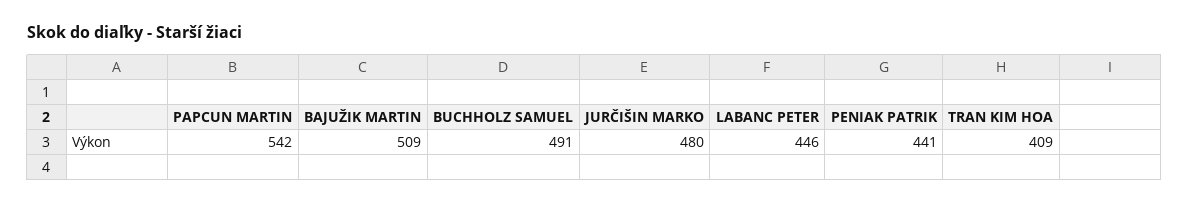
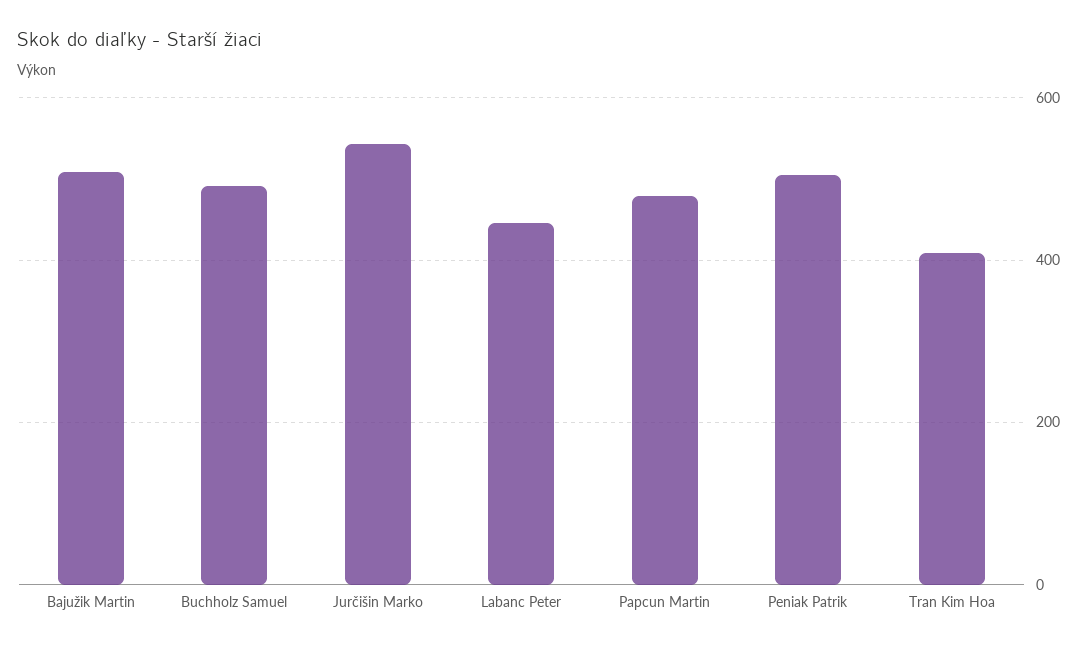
  {
-   "PAPCUN MARTIN": 542,
+   "PAPCUN MARTIN": 480,
    "BAJUŽIK MARTIN": 509,
    "BUCHHOLZ SAMUEL": 491,
-   "JURČIŠIN MARKO": 480,
+   "JURČIŠIN MARKO": 540,
    "LABANC PETER": 446,
-   "PENIAK PATRIK": 441,
+   "PENIAK PATRIK": 500,
    "TRAN KIM HOA": 409
  }

